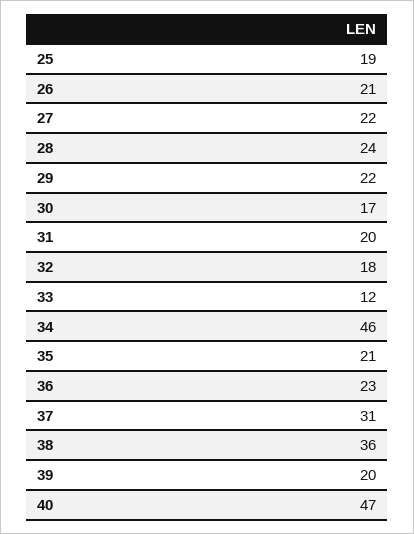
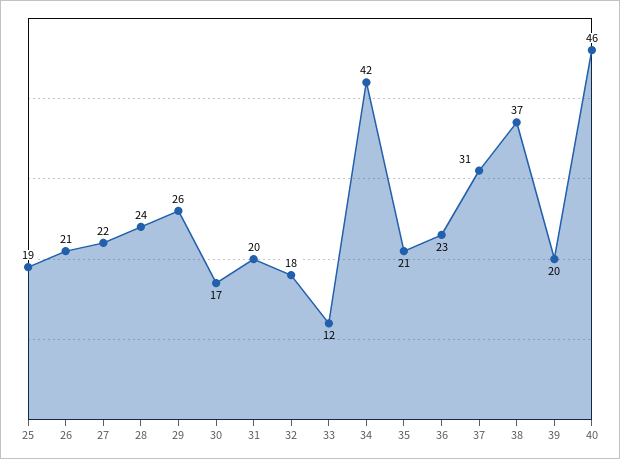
  {
    "25": 19,
    "26": 21,
    "27": 22,
    "28": 24,
-   "29": 22,
+   "29": 26,
    "30": 17,
    "31": 20,
    "32": 18,
    "33": 12,
-   "34": 46,
+   "34": 42,
    "35": 21,
    "36": 23,
    "37": 31,
-   "38": 36,
+   "38": 37,
    "39": 20,
-   "40": 47
+   "40": 46
  }

